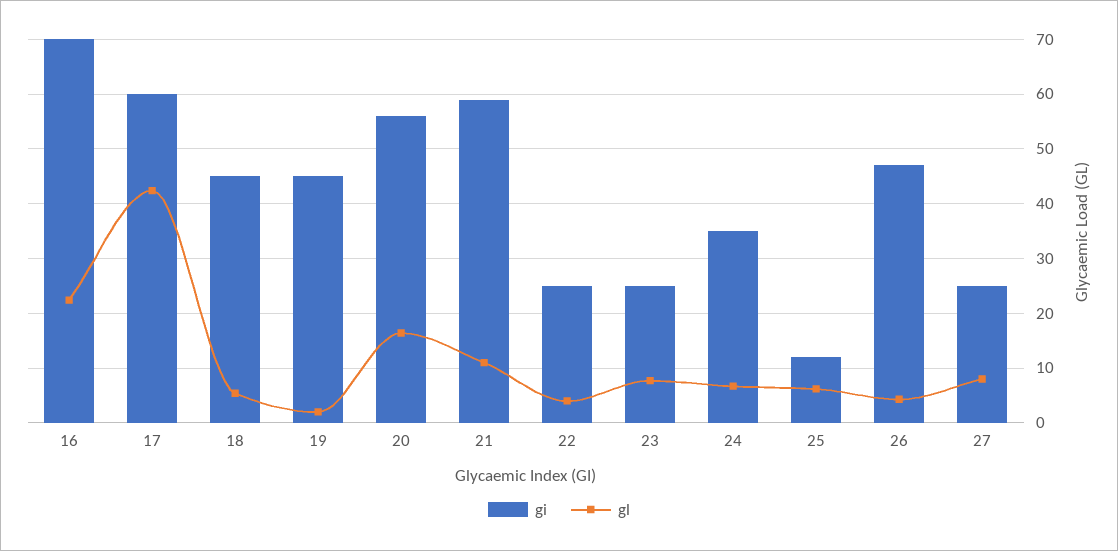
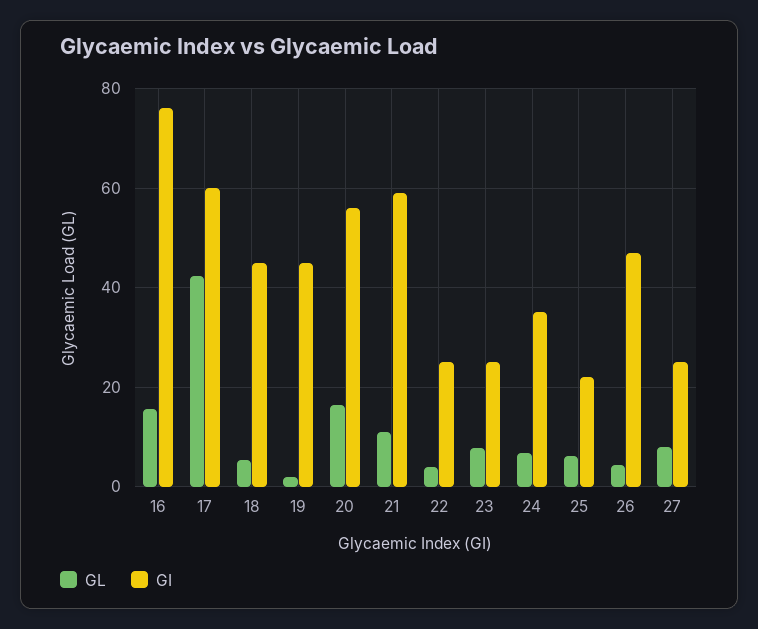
  {
    "gi": {
-     "16": 70,
+     "16": 76,
      "17": 60,
      "18": 46,
      "19": 46,
      "20": 56,
      "21": 60,
      "22": 26,
      "23": 26,
      "24": 36,
-     "25": 12,
+     "25": 22,
      "26": 48,
      "27": 26
    },
    "gl": {
-     "16": 22,
+     "16": 16,
      "17": 42,
      "18": 6,
      "19": 2,
      "20": 16,
      "21": 12,
      "22": 4,
      "23": 8,
      "24": 6,
      "25": 6,
      "26": 4,
      "27": 8
    }
  }

